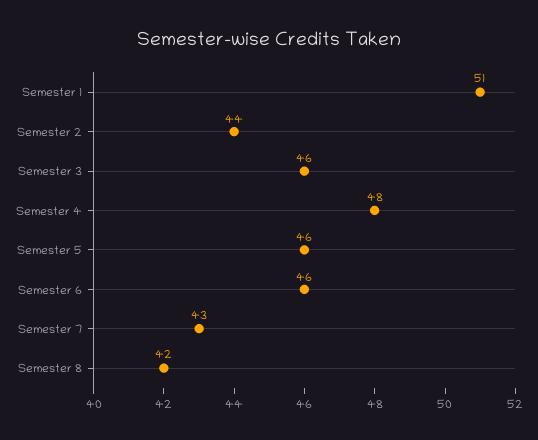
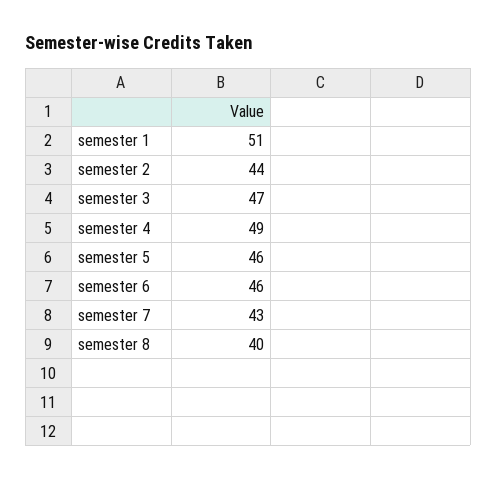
  {
    "Semester 1": 51,
    "Semester 2": 44,
-   "Semester 3": 46,
+   "Semester 3": 47,
-   "Semester 4": 48,
+   "Semester 4": 49,
    "Semester 5": 46,
    "Semester 6": 46,
    "Semester 7": 43,
-   "Semester 8": 42
+   "Semester 8": 40
  }

